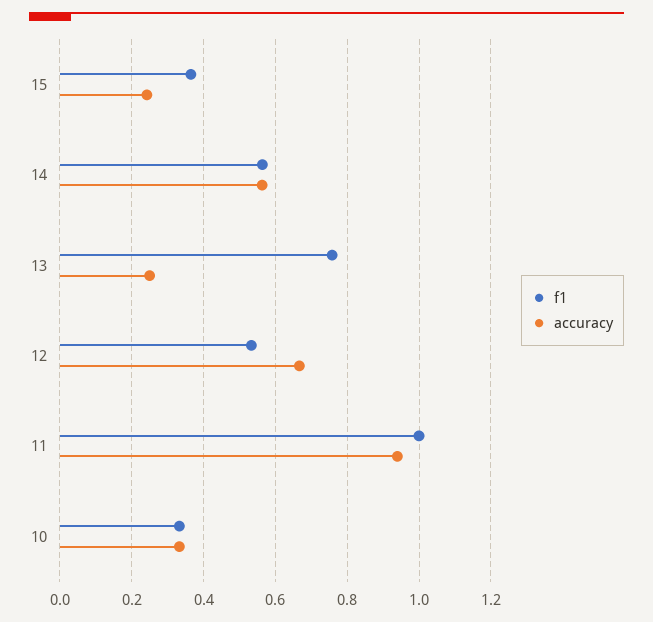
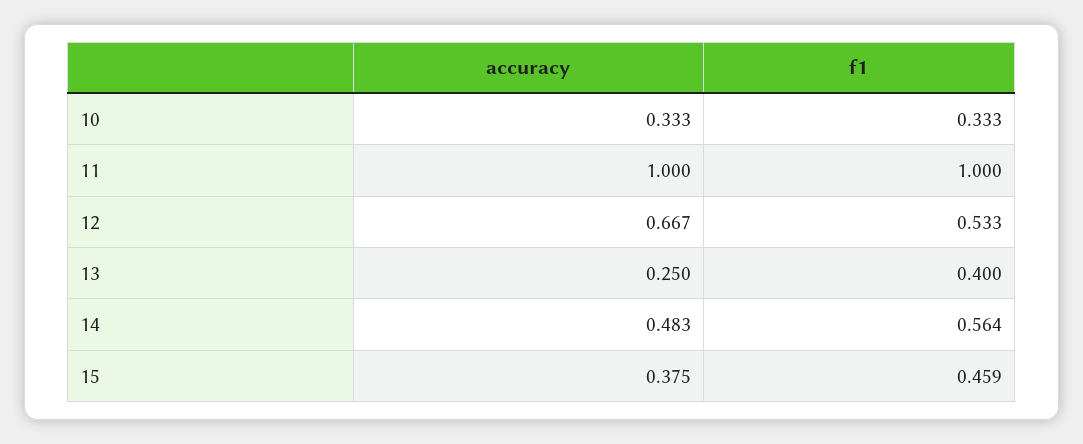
  {
    "f1": {
-     "15": 0.36,
+     "15": 0.459,
      "14": 0.564,
-     "13": 0.76,
+     "13": 0.4,
      "12": 0.533,
      "11": 1,
      "10": 0.333
    },
    "accuracy": {
-     "15": 0.24,
+     "15": 0.375,
-     "14": 0.56,
+     "14": 0.483,
      "13": 0.25,
      "12": 0.667,
-     "11": 0.94,
+     "11": 1,
      "10": 0.333
    }
  }

